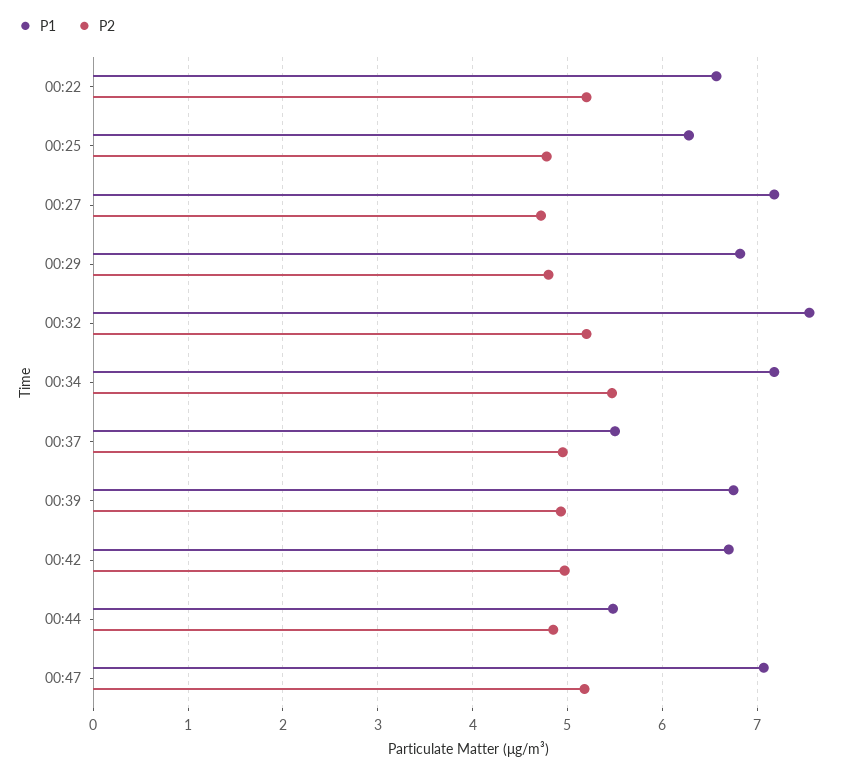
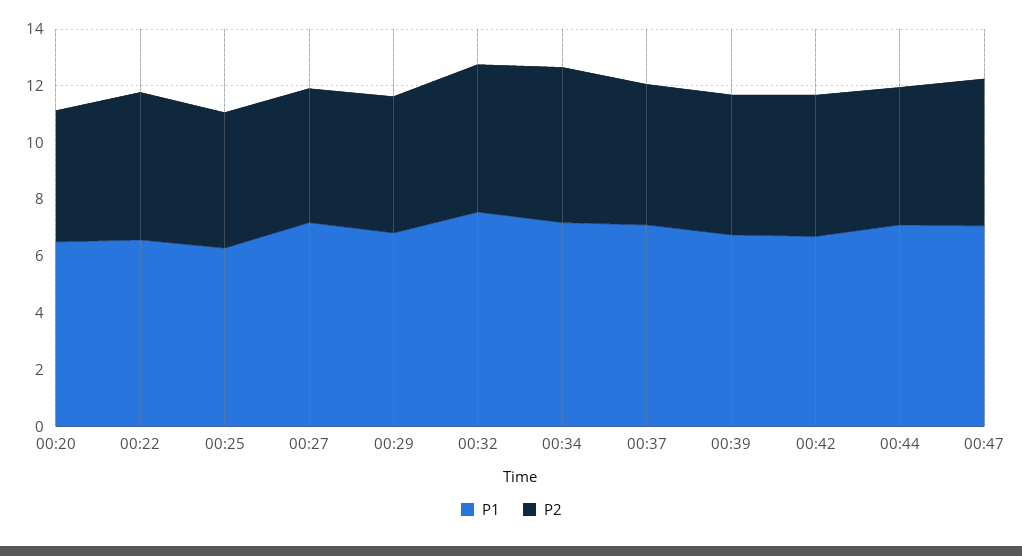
  {
    "P1": {
      "00:22": 6.6,
      "00:25": 6.3,
      "00:27": 7.2,
      "00:29": 6.8,
      "00:32": 7.6,
      "00:34": 7.2,
-     "00:37": 5.5,
+     "00:37": 7,
      "00:39": 6.8,
      "00:42": 6.7,
-     "00:44": 5.5,
+     "00:44": 7,
-     "00:47": 7.1
+     "00:47": 7.1,
+     "00:20": 6.5
    },
    "P2": {
      "00:22": 5.2,
      "00:25": 4.8,
      "00:27": 4.7,
      "00:29": 4.8,
      "00:32": 5.2,
      "00:34": 5.5,
      "00:37": 5,
      "00:39": 4.9,
      "00:42": 5,
      "00:44": 4.9,
-     "00:47": 5.2
+     "00:47": 5.2,
+     "00:20": 4.5
    }
  }

